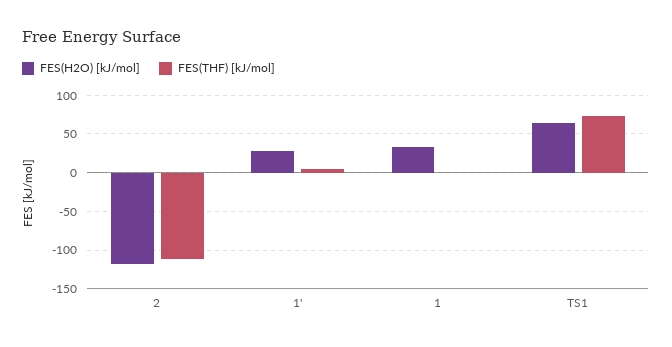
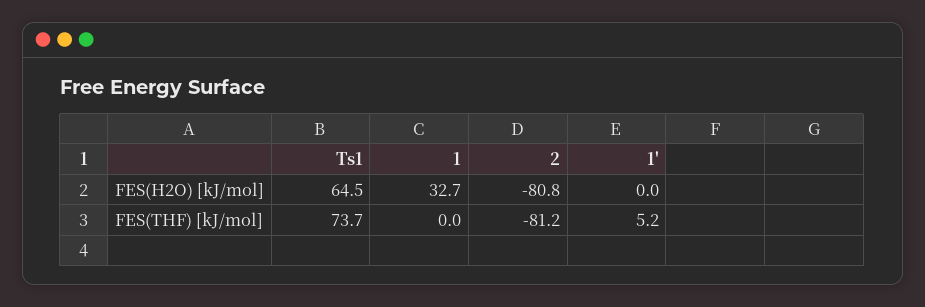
  {
    "FES(H2O) [kJ/mol]": {
-     "2": -120,
+     "2": -80.8,
-     "1'": 30,
+     "1'": 0,
      "1": 32.7,
      "TS1": 64.5
    },
    "FES(THF) [kJ/mol]": {
-     "2": -110,
+     "2": -81.2,
      "1'": 5.2,
      "1": 0,
      "TS1": 73.7
    }
  }

